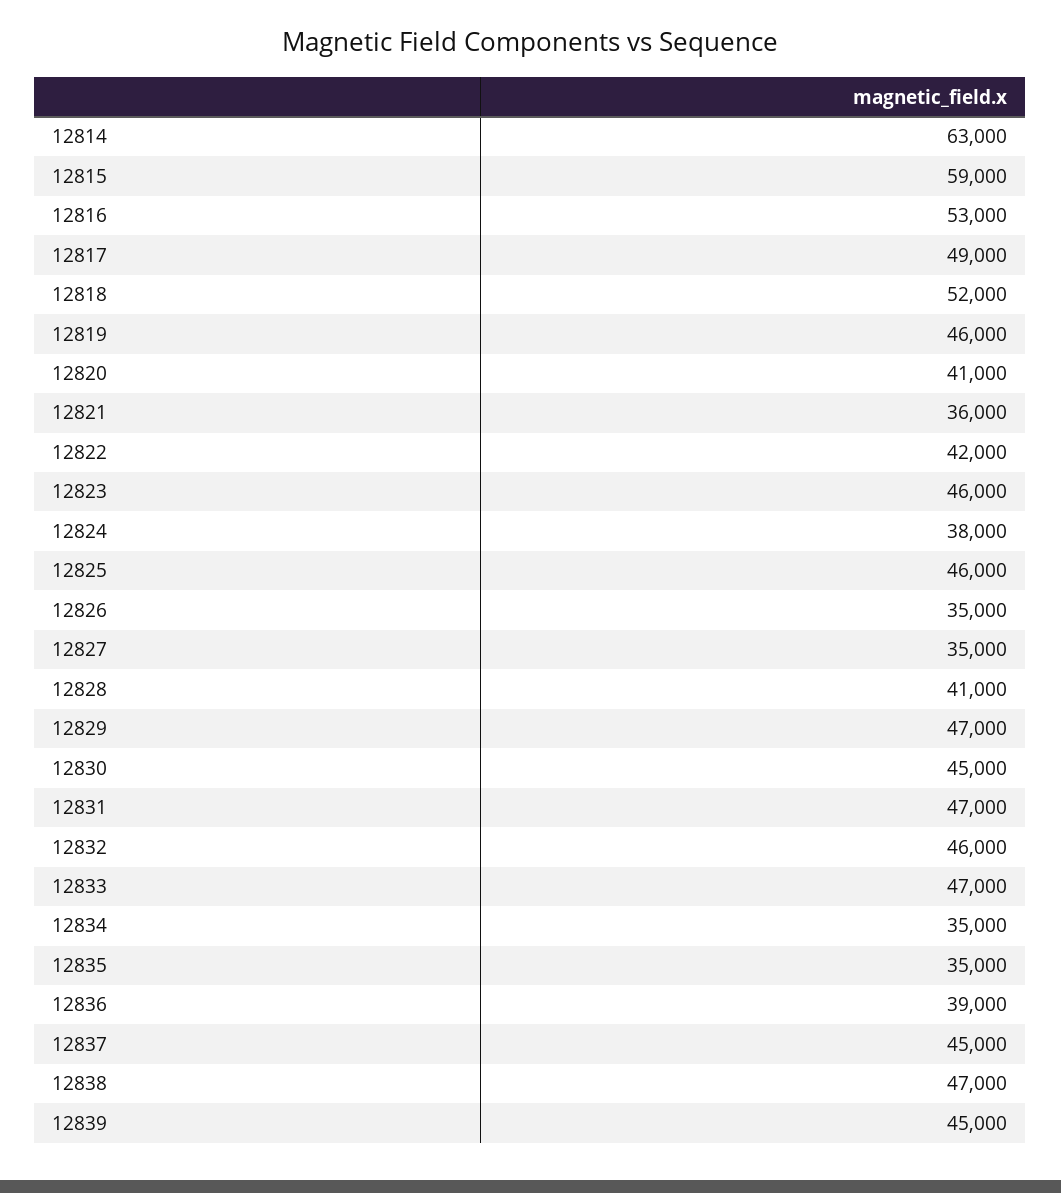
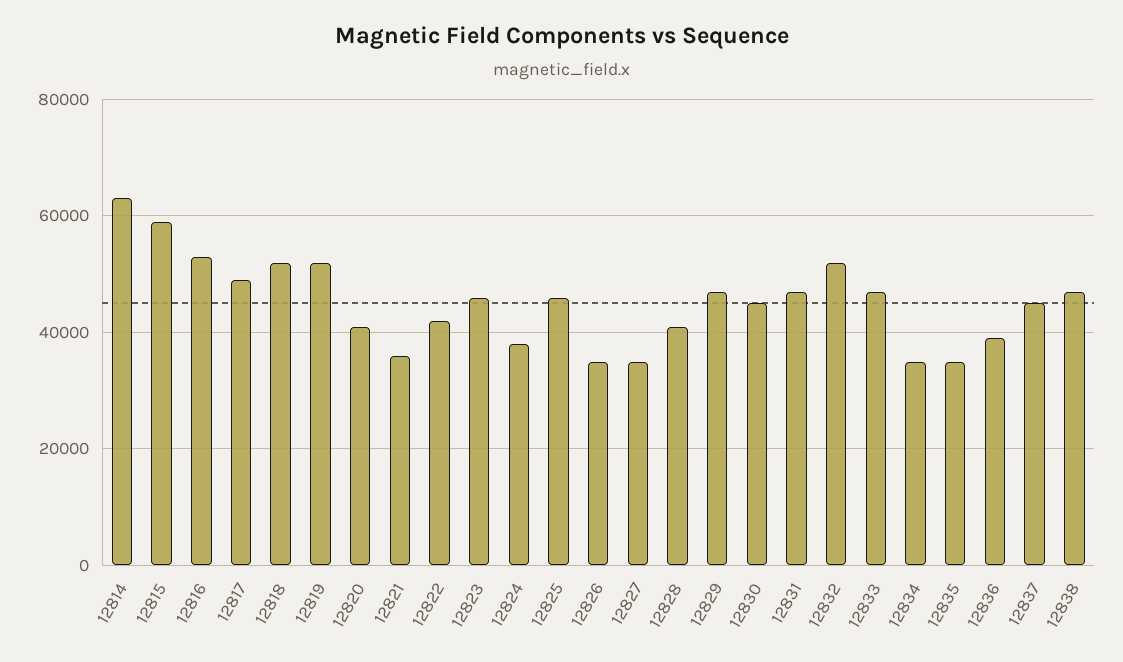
  {
    "12814": 63000,
    "12815": 59000,
    "12816": 53000,
    "12817": 49000,
    "12818": 52000,
-   "12819": 46000,
+   "12819": 52000,
    "12820": 41000,
    "12821": 36000,
    "12822": 42000,
    "12823": 46000,
    "12824": 38000,
    "12825": 46000,
    "12826": 35000,
    "12827": 35000,
    "12828": 41000,
    "12829": 47000,
    "12830": 45000,
    "12831": 47000,
-   "12832": 46000,
+   "12832": 52000,
    "12833": 47000,
    "12834": 35000,
    "12835": 35000,
    "12836": 39000,
    "12837": 45000,
-   "12838": 47000,
+   "12838": 47000
-   "12839": 45000
  }

